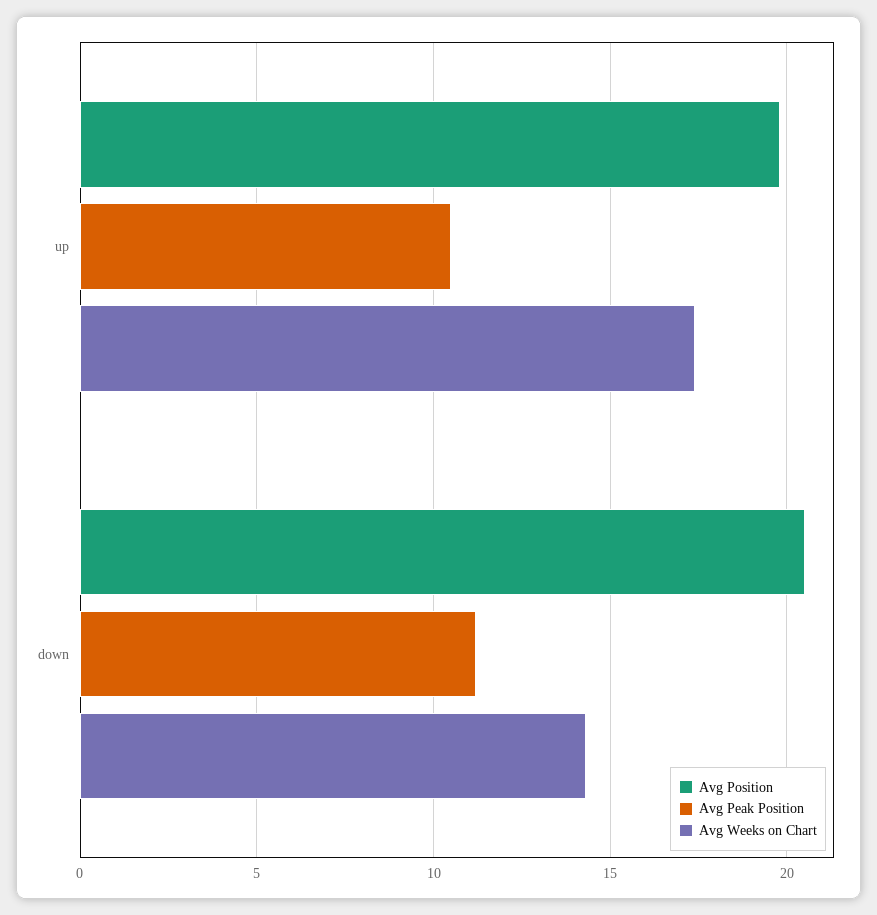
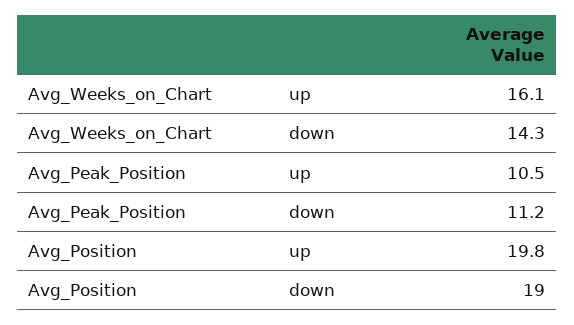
  {
    "Avg Position": {
      "up": 19.8,
-     "down": 20.5
+     "down": 19
    },
    "Avg Peak Position": {
      "up": 10.5,
      "down": 11.2
    },
    "Avg Weeks on Chart": {
-     "up": 17.5,
+     "up": 16.1,
      "down": 14.3
    }
  }

